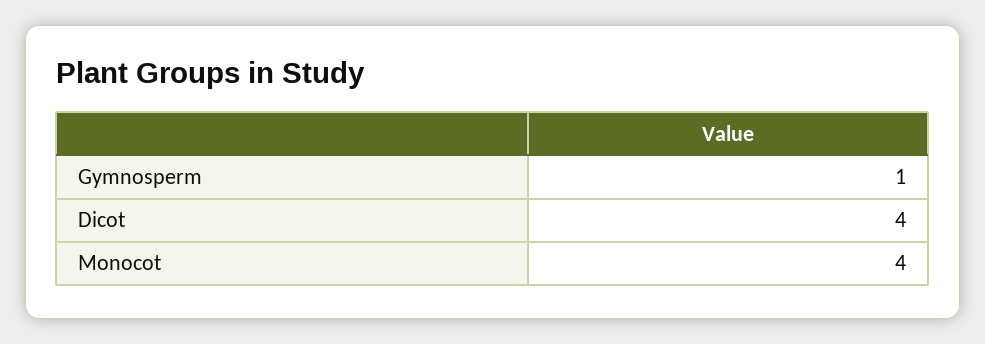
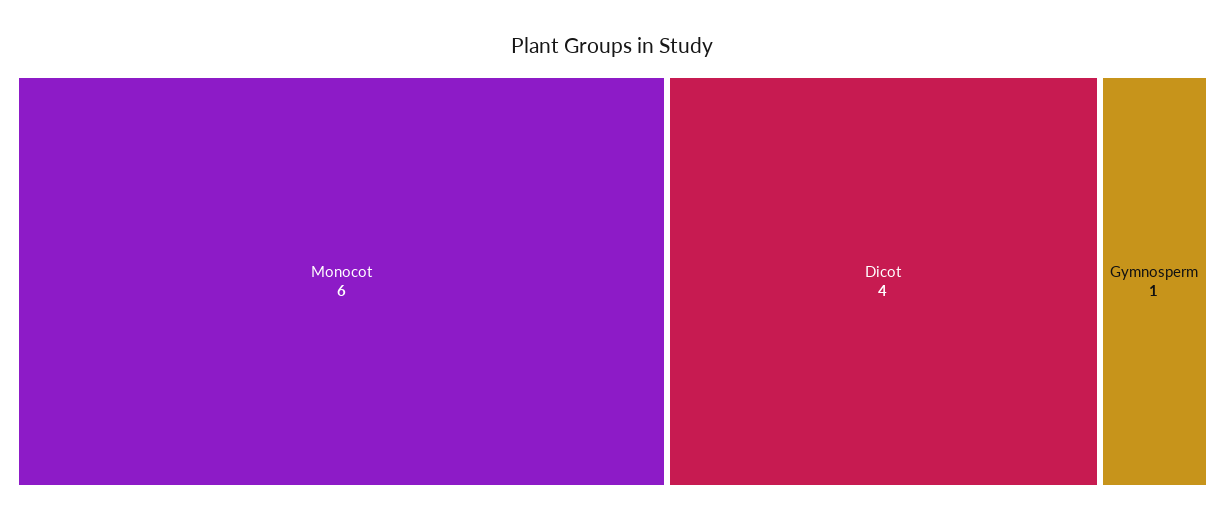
  {
    "Gymnosperm": 1,
    "Dicot": 4,
-   "Monocot": 4
+   "Monocot": 6
  }

